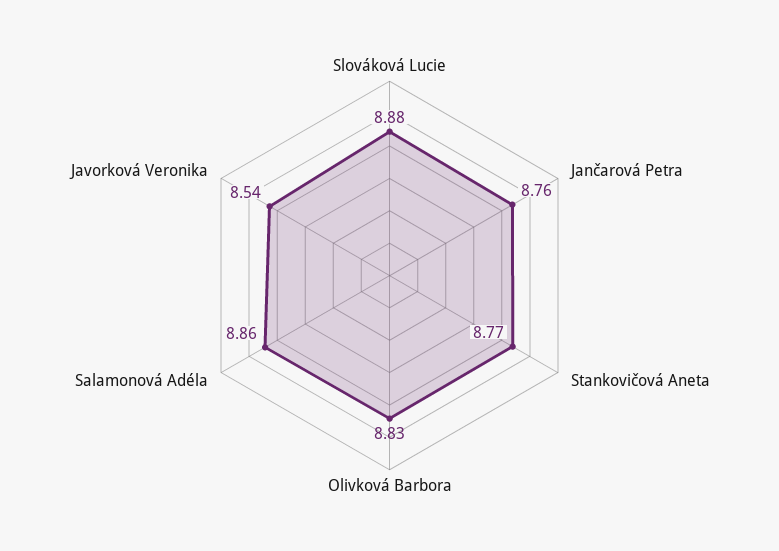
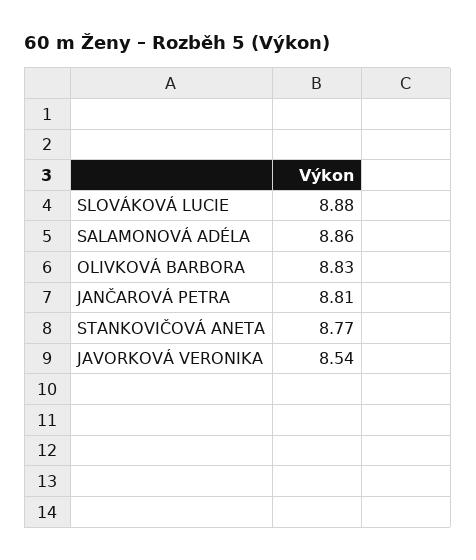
  {
    "Slováková Lucie": 8.88,
-   "Jančarová Petra": 8.76,
+   "Jančarová Petra": 8.81,
    "Stankovičová Aneta": 8.77,
    "Olivková Barbora": 8.83,
    "Salamonová Adéla": 8.86,
    "Javorková Veronika": 8.54
  }

